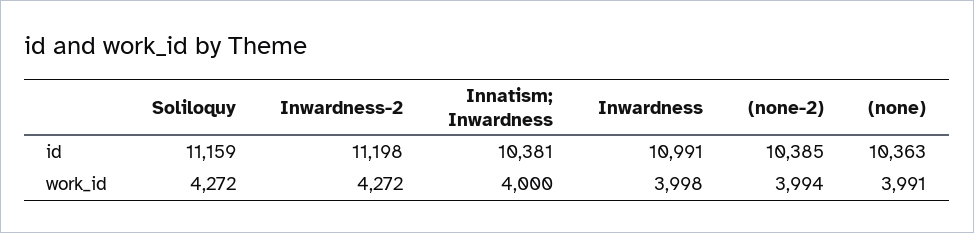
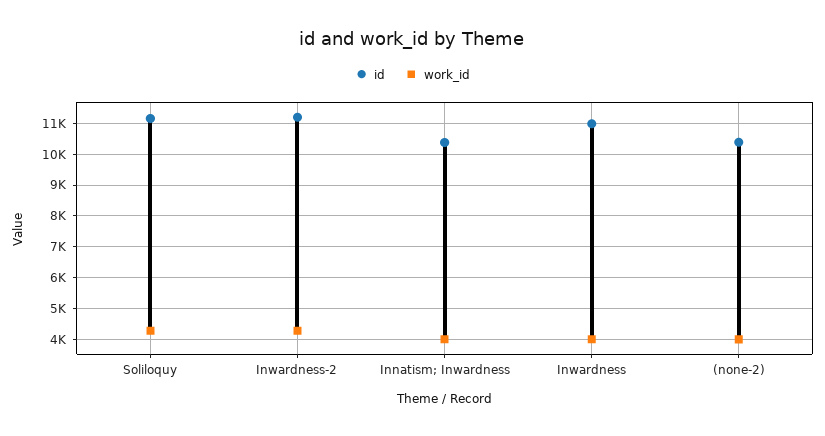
  {
    "id": {
      "Soliloquy": 11159,
      "Inwardness-2": 11198,
      "Innatism; Inwardness": 10381,
      "Inwardness": 10991,
-     "(none-2)": 10385,
+     "(none-2)": 10385
-     "(none)": 10363
    },
    "work_id": {
      "Soliloquy": 4272,
      "Inwardness-2": 4272,
      "Innatism; Inwardness": 4000,
      "Inwardness": 3998,
-     "(none-2)": 3994,
+     "(none-2)": 3994
-     "(none)": 3991
    }
  }

